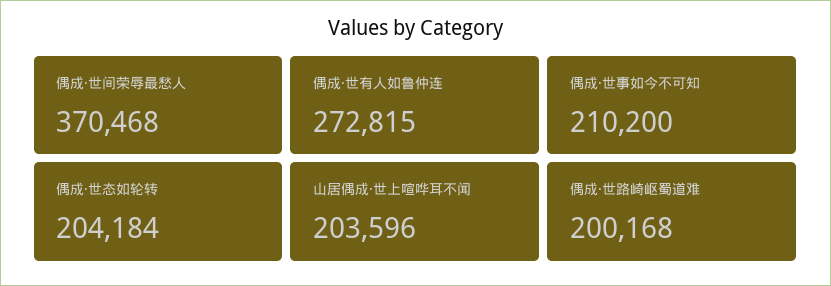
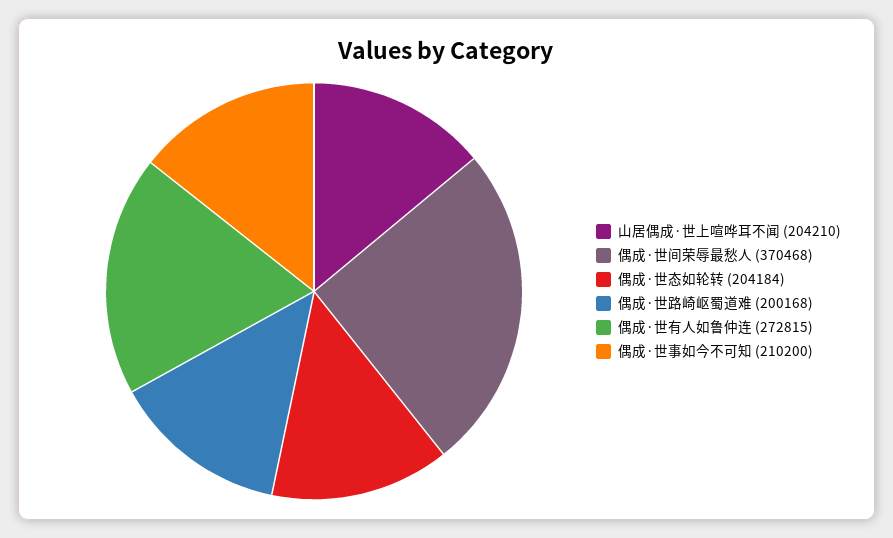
  {
    "偶成·世间荣辱最愁人": 370468,
    "偶成·世有人如鲁仲连": 272815,
    "偶成·世事如今不可知": 210200,
    "偶成·世态如轮转": 204184,
-   "山居偶成·世上喧哗耳不闻": 203596,
+   "山居偶成·世上喧哗耳不闻": 204210,
    "偶成·世路崎岖蜀道难": 200168
  }

